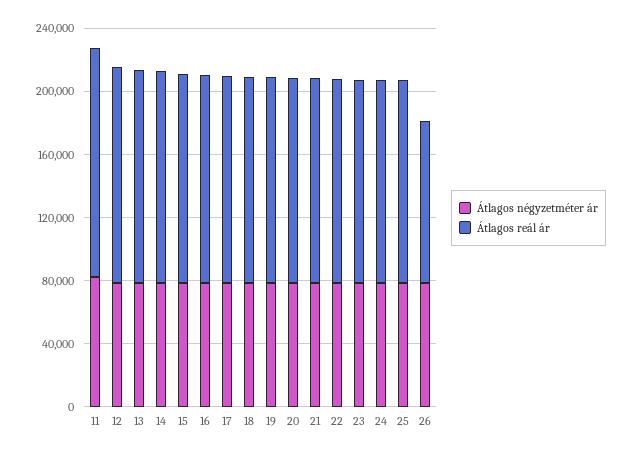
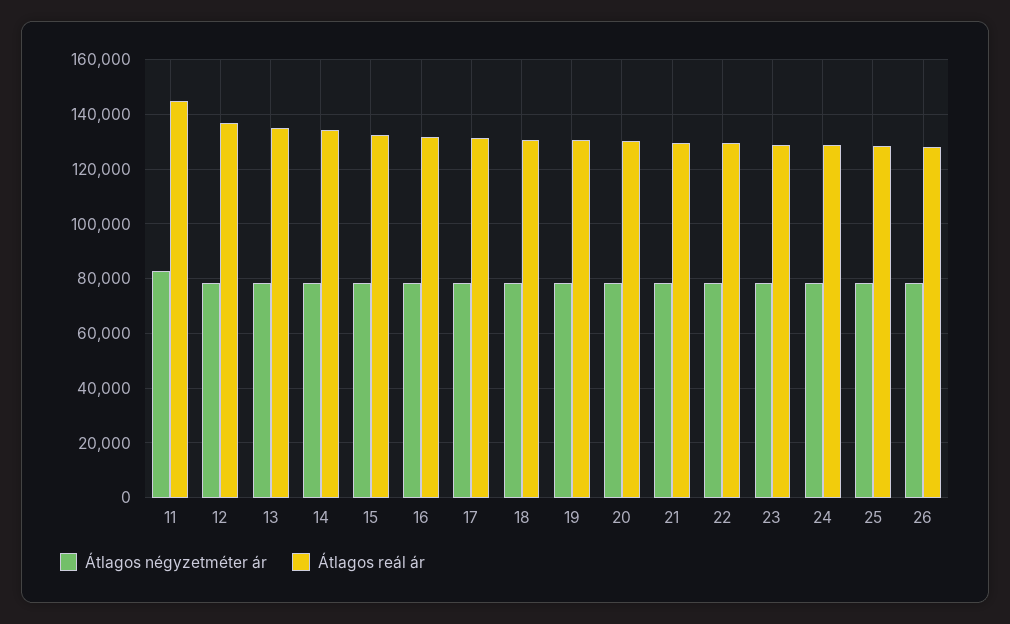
  {
    "Átlagos négyzetméter ár": {
      "11": 82500,
      "12": 77500,
      "13": 77500,
      "14": 77500,
      "15": 77500,
      "16": 77500,
      "17": 77500,
      "18": 77500,
      "19": 77500,
      "20": 77500,
      "21": 77500,
      "22": 77500,
      "23": 77500,
      "24": 77500,
      "25": 77500,
      "26": 77500
    },
    "Átlagos reál ár": {
      "11": 145000,
      "12": 137500,
      "13": 135000,
      "14": 135000,
      "15": 132500,
      "16": 132500,
      "17": 130000,
      "18": 130000,
      "19": 130000,
      "20": 130000,
      "21": 130000,
      "22": 130000,
      "23": 130000,
      "24": 130000,
      "25": 127500,
-     "26": 100000
+     "26": 127500
    }
  }

